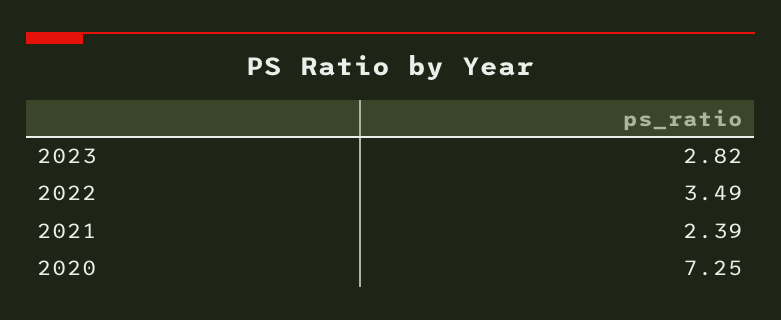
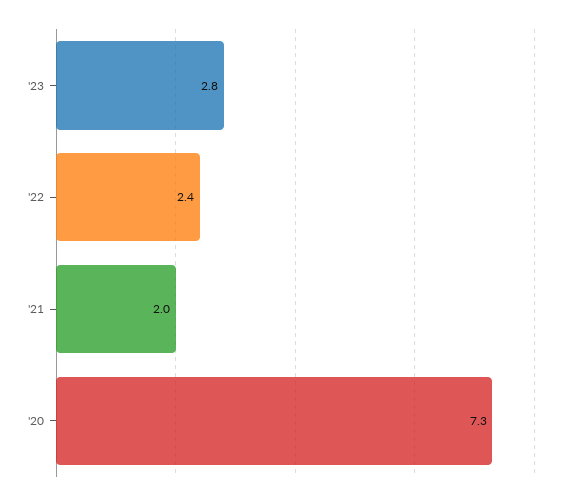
  {
    "2023": 2.82,
-   "2022": 3.49,
+   "2022": 2.4,
-   "2021": 2.39,
+   "2021": 2,
    "2020": 7.25
  }

